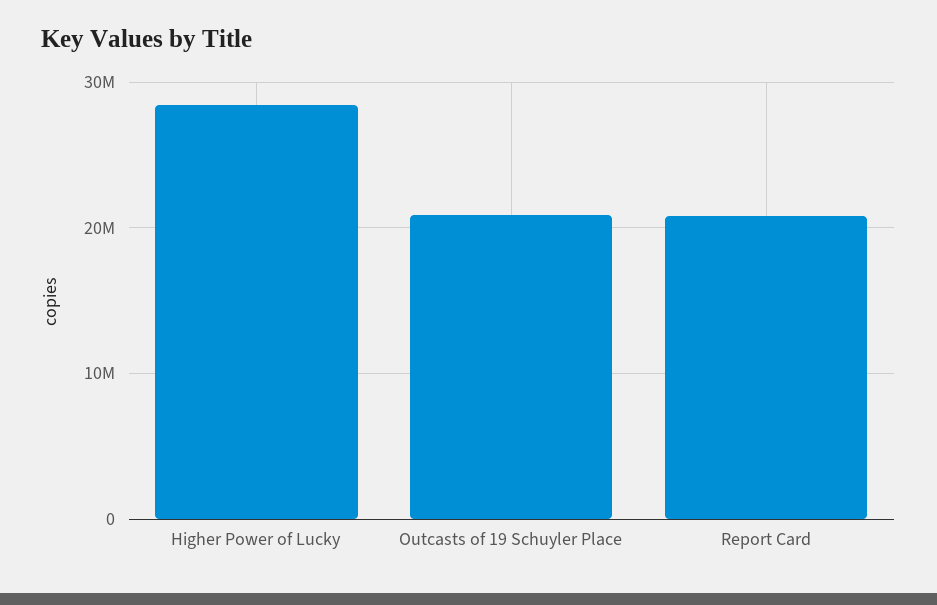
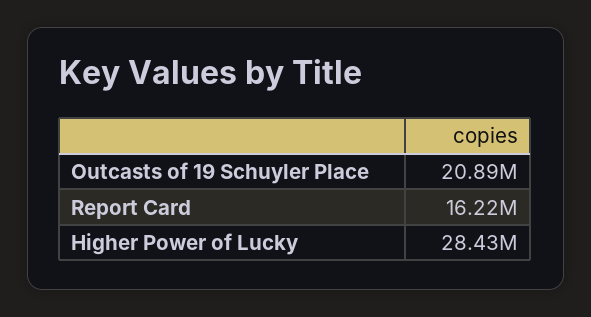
  {
    "Higher Power of Lucky": 28430000,
    "Outcasts of 19 Schuyler Place": 20890000,
-   "Report Card": 21000000
+   "Report Card": 16220000
  }

